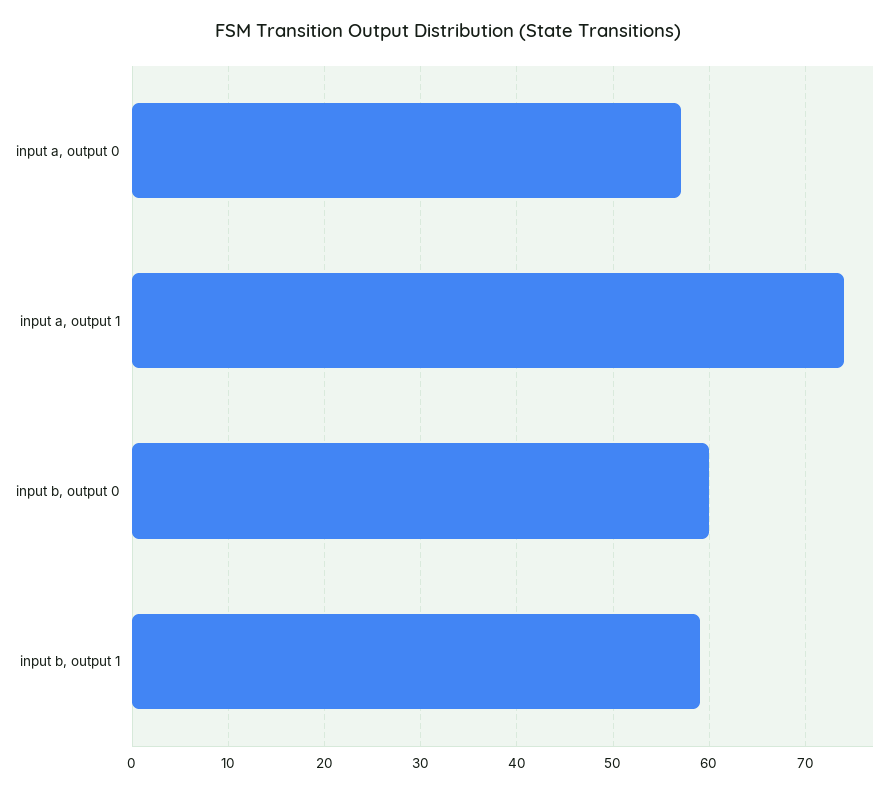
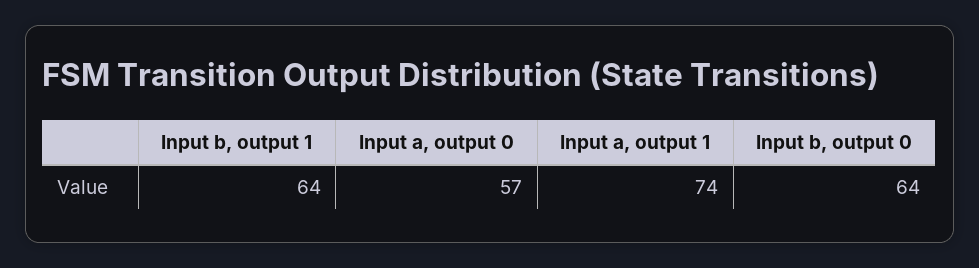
  {
    "input a, output 0": 57,
    "input a, output 1": 74,
-   "input b, output 0": 60,
+   "input b, output 0": 64,
-   "input b, output 1": 59
+   "input b, output 1": 64
  }

